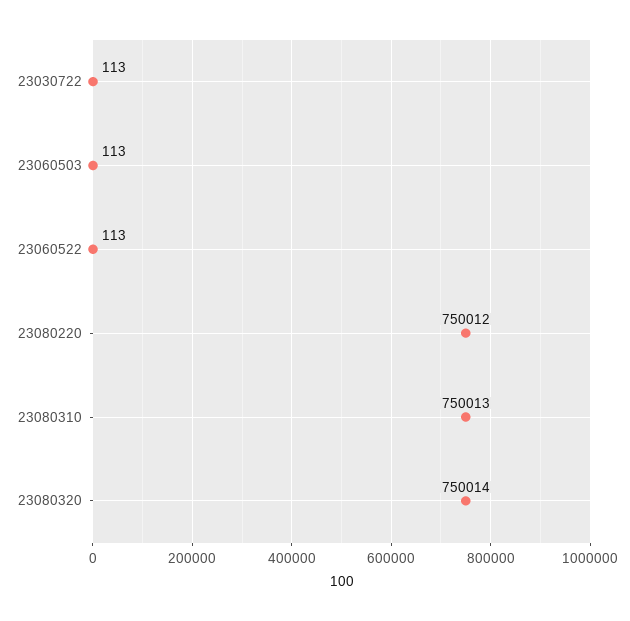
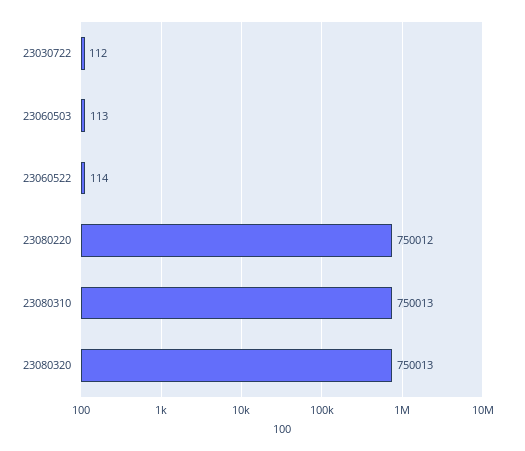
  {
-   "23030722": 113,
+   "23030722": 112,
    "23060503": 113,
-   "23060522": 113,
+   "23060522": 114,
    "23080220": 750012,
    "23080310": 750013,
-   "23080320": 750014
+   "23080320": 750013
  }

